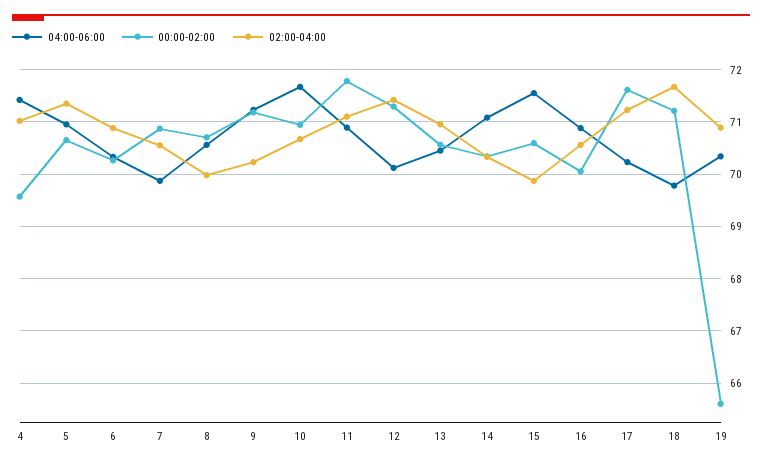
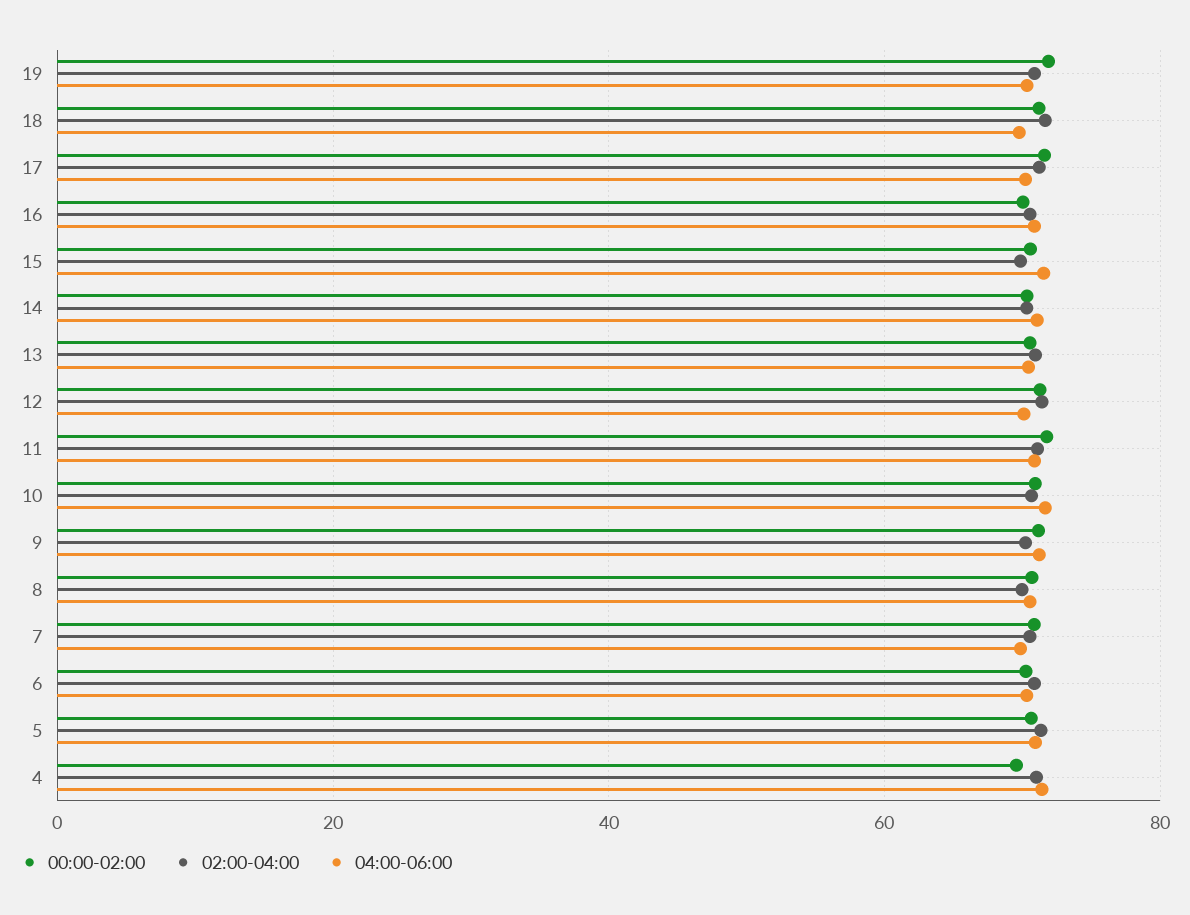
  {
    "04:00-06:00": {
      "4": 71.4,
      "5": 71,
      "6": 70.4,
      "7": 69.8,
      "8": 70.6,
      "9": 71.2,
      "10": 71.6,
      "11": 70.8,
      "12": 70.2,
      "13": 70.4,
      "14": 71,
      "15": 71.6,
      "16": 70.8,
      "17": 70.2,
      "18": 69.8,
      "19": 70.4
    },
    "00:00-02:00": {
      "4": 69.6,
      "5": 70.6,
      "6": 70.2,
      "7": 70.8,
      "8": 70.8,
      "9": 71.2,
      "10": 71,
      "11": 71.8,
      "12": 71.2,
      "13": 70.6,
      "14": 70.4,
      "15": 70.6,
      "16": 70,
      "17": 71.6,
      "18": 71.2,
-     "19": 65.6
+     "19": 72
    },
    "02:00-04:00": {
      "4": 71,
      "5": 71.4,
      "6": 70.8,
      "7": 70.6,
      "8": 70,
      "9": 70.2,
      "10": 70.6,
      "11": 71.2,
      "12": 71.4,
      "13": 71,
      "14": 70.4,
      "15": 69.8,
      "16": 70.6,
      "17": 71.2,
      "18": 71.6,
      "19": 70.8
    }
  }

